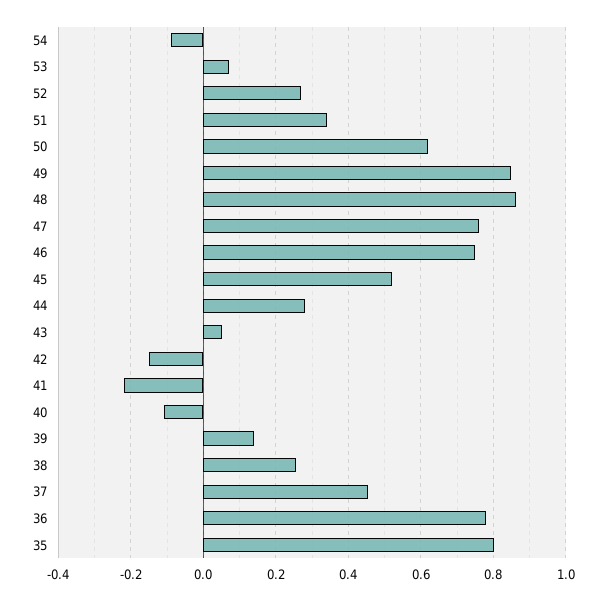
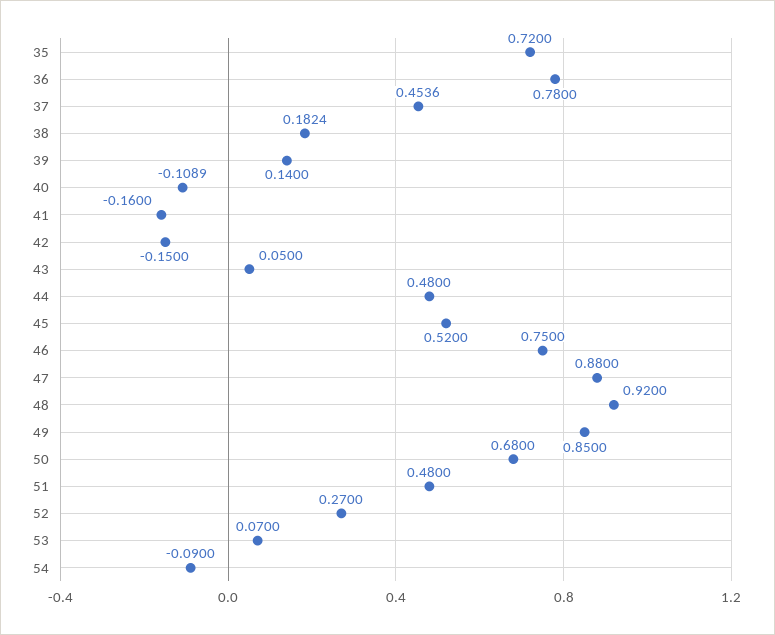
  {
    "54": -0.09,
    "53": 0.07,
    "52": 0.27,
-   "51": 0.34,
+   "51": 0.48,
-   "50": 0.62,
+   "50": 0.68,
    "49": 0.85,
-   "48": 0.86,
+   "48": 0.92,
-   "47": 0.76,
+   "47": 0.88,
    "46": 0.75,
    "45": 0.52,
-   "44": 0.28,
+   "44": 0.48,
    "43": 0.05,
    "42": -0.15,
-   "41": -0.22,
+   "41": -0.16,
    "40": -0.1089,
    "39": 0.14,
-   "38": 0.26,
+   "38": 0.1824,
    "37": 0.4536,
    "36": 0.78,
-   "35": 0.8
+   "35": 0.72
  }

